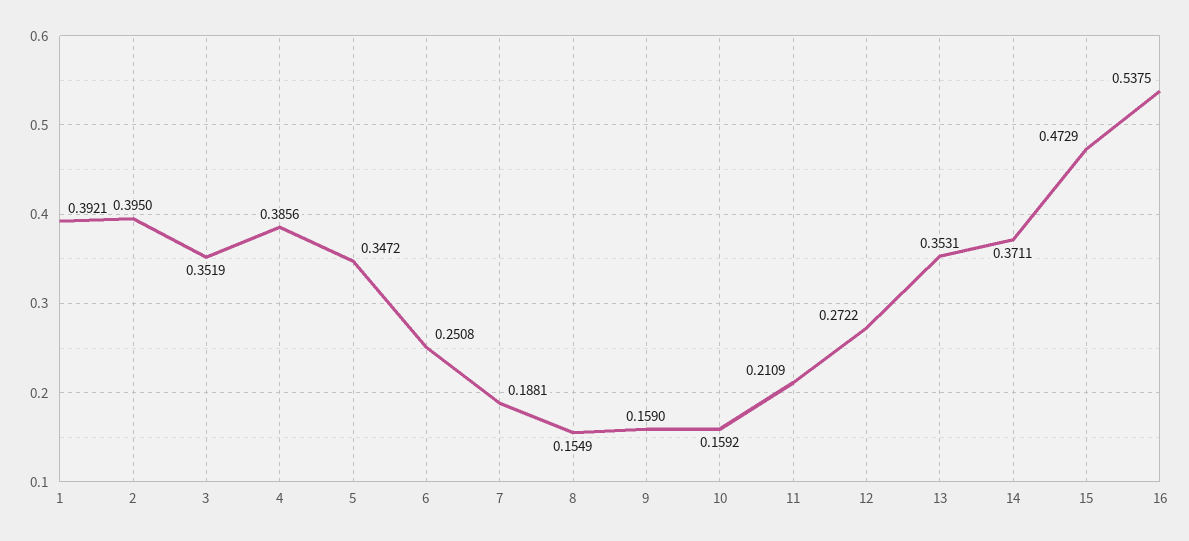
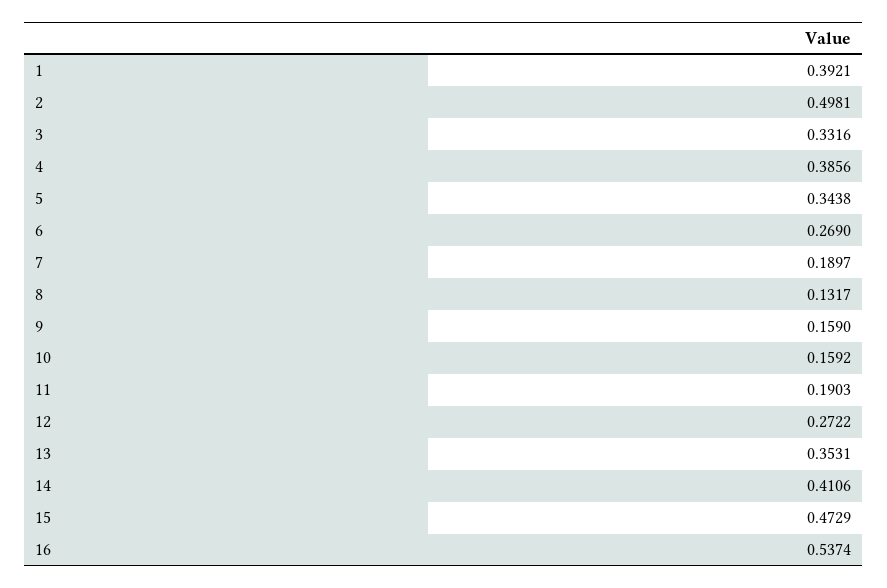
  {
    "1": 0.3921,
-   "2": 0.395,
+   "2": 0.4981,
-   "3": 0.3519,
+   "3": 0.3316,
    "4": 0.3856,
-   "5": 0.3472,
+   "5": 0.3438,
-   "6": 0.2508,
+   "6": 0.269,
-   "7": 0.1881,
+   "7": 0.1897,
-   "8": 0.1549,
+   "8": 0.1317,
    "9": 0.159,
    "10": 0.1592,
-   "11": 0.2109,
+   "11": 0.1903,
    "12": 0.2722,
    "13": 0.3531,
-   "14": 0.3711,
+   "14": 0.4106,
    "15": 0.4729,
-   "16": 0.5375
+   "16": 0.5374
  }

